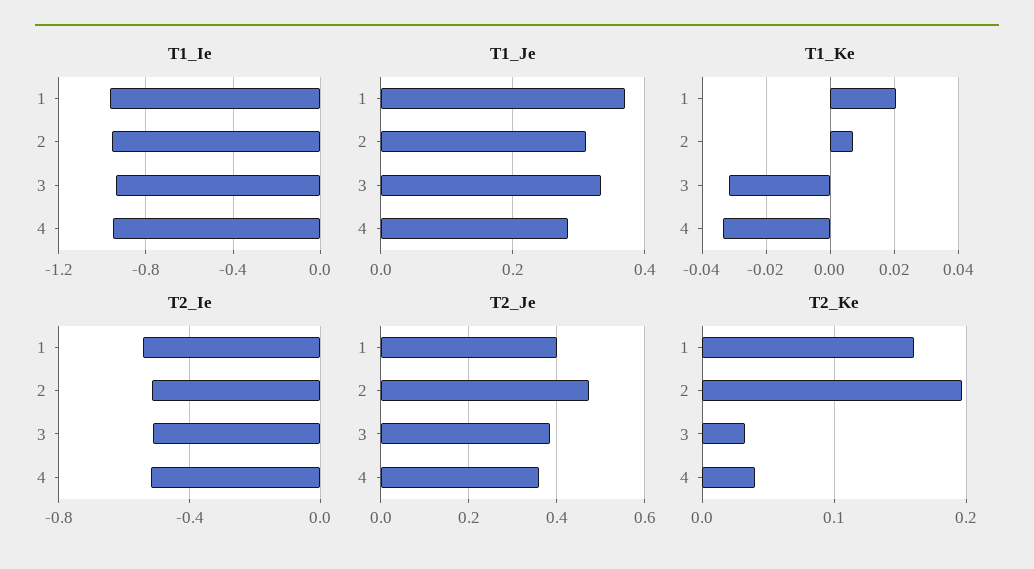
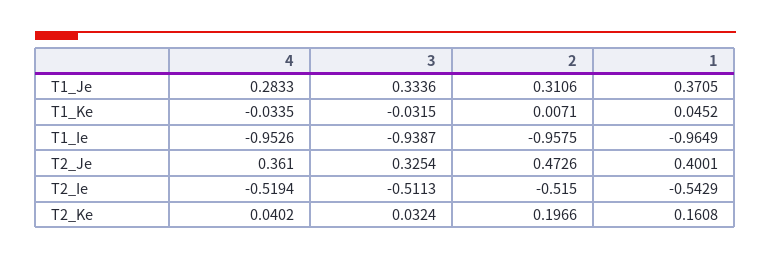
  {
    "T1_Ie": {
      "1": -0.9649,
      "2": -0.9575,
      "3": -0.9387,
      "4": -0.9526
    },
    "T1_Je": {
      "1": 0.3705,
      "2": 0.3106,
      "3": 0.3336,
      "4": 0.2833
    },
    "T1_Ke": {
-     "1": 0.02,
+     "1": 0.0452,
      "2": 0.0071,
      "3": -0.0315,
      "4": -0.0335
    },
    "T2_Ie": {
      "1": -0.5429,
      "2": -0.515,
      "3": -0.5113,
      "4": -0.5194
    },
    "T2_Je": {
      "1": 0.4001,
      "2": 0.4726,
-     "3": 0.38,
+     "3": 0.3254,
      "4": 0.361
    },
    "T2_Ke": {
      "1": 0.1608,
      "2": 0.1966,
      "3": 0.0324,
      "4": 0.0402
    }
  }

